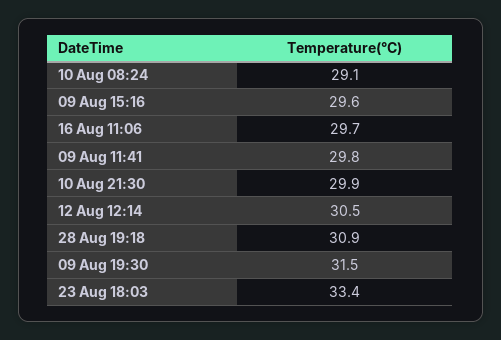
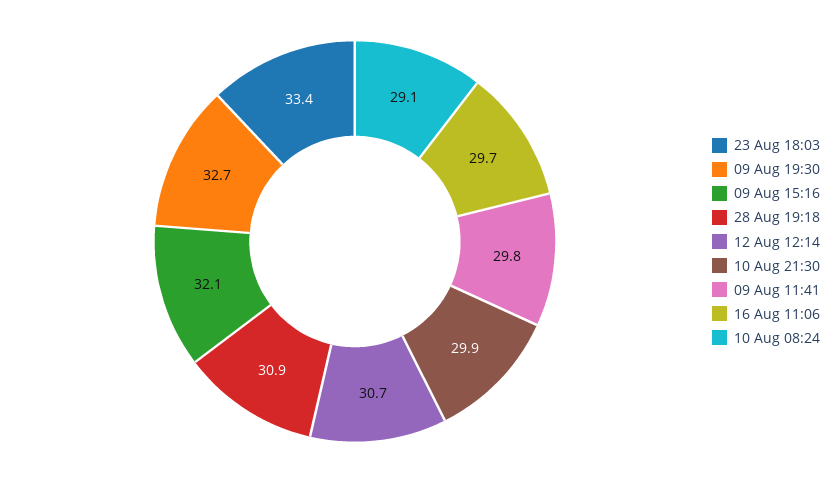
  {
    "10 Aug 08:24": 29.1,
-   "09 Aug 15:16": 29.6,
+   "09 Aug 15:16": 32.1,
    "16 Aug 11:06": 29.7,
    "09 Aug 11:41": 29.8,
    "10 Aug 21:30": 29.9,
-   "12 Aug 12:14": 30.5,
+   "12 Aug 12:14": 30.7,
    "28 Aug 19:18": 30.9,
-   "09 Aug 19:30": 31.5,
+   "09 Aug 19:30": 32.7,
    "23 Aug 18:03": 33.4
  }

